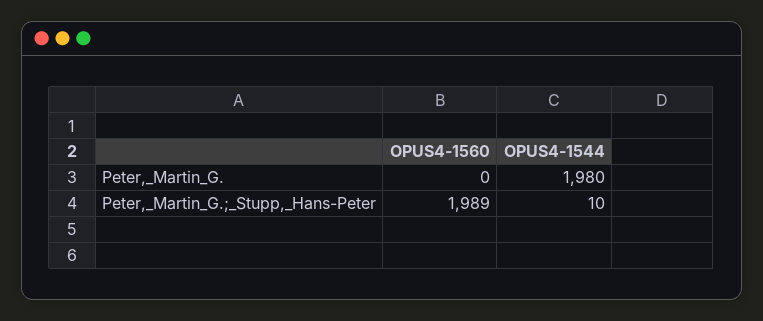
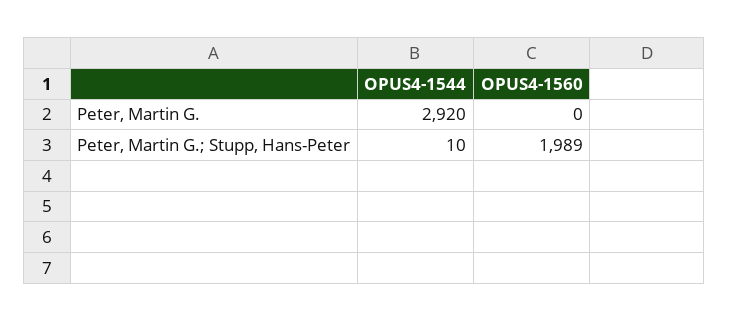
  {
    "OPUS4-1560": {
      "Peter,_Martin_G.": 0,
      "Peter,_Martin_G.;_Stupp,_Hans-Peter": 1989
    },
    "OPUS4-1544": {
-     "Peter,_Martin_G.": 1980,
+     "Peter,_Martin_G.": 2920,
      "Peter,_Martin_G.;_Stupp,_Hans-Peter": 10
    }
  }

